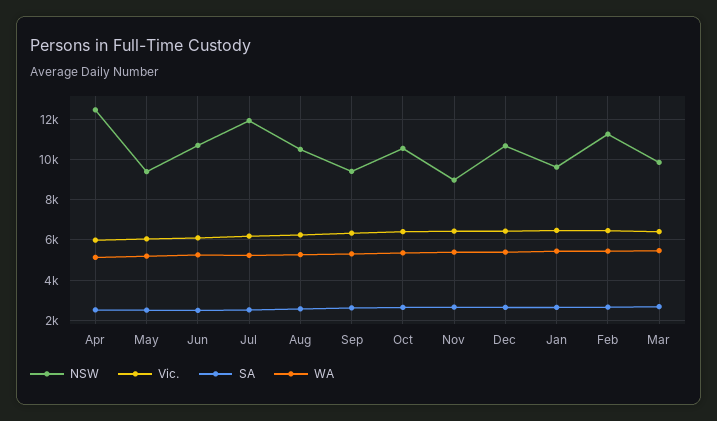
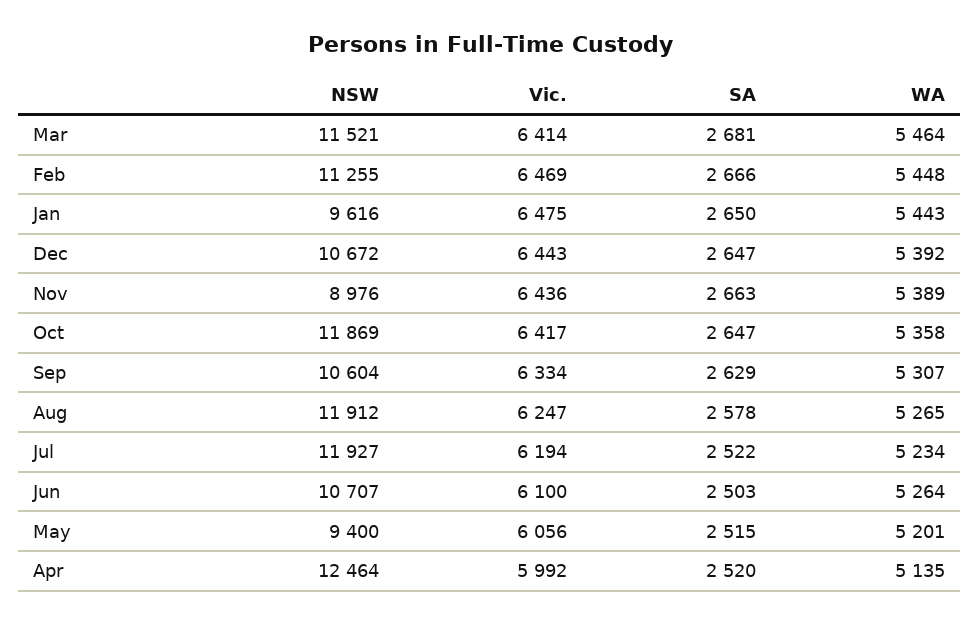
  {
    "NSW": {
      "Apr": 12464,
      "May": 9400,
      "Jun": 10707,
      "Jul": 11927,
-     "Aug": 10500,
+     "Aug": 11912,
-     "Sep": 9500,
+     "Sep": 10604,
-     "Oct": 10500,
+     "Oct": 11869,
      "Nov": 8976,
      "Dec": 10672,
      "Jan": 9616,
      "Feb": 11255,
-     "Mar": 10000
+     "Mar": 11521
    },
    "Vic.": {
      "Apr": 5992,
      "May": 6056,
      "Jun": 6100,
      "Jul": 6194,
      "Aug": 6247,
      "Sep": 6334,
      "Oct": 6417,
      "Nov": 6436,
      "Dec": 6443,
      "Jan": 6475,
      "Feb": 6469,
      "Mar": 6414
    },
    "SA": {
      "Apr": 2520,
      "May": 2515,
      "Jun": 2503,
      "Jul": 2522,
      "Aug": 2578,
      "Sep": 2629,
      "Oct": 2647,
      "Nov": 2663,
      "Dec": 2647,
      "Jan": 2650,
      "Feb": 2666,
      "Mar": 2681
    },
    "WA": {
      "Apr": 5135,
      "May": 5201,
      "Jun": 5264,
      "Jul": 5234,
      "Aug": 5265,
      "Sep": 5307,
      "Oct": 5358,
      "Nov": 5389,
      "Dec": 5392,
      "Jan": 5443,
      "Feb": 5448,
      "Mar": 5464
    }
  }

